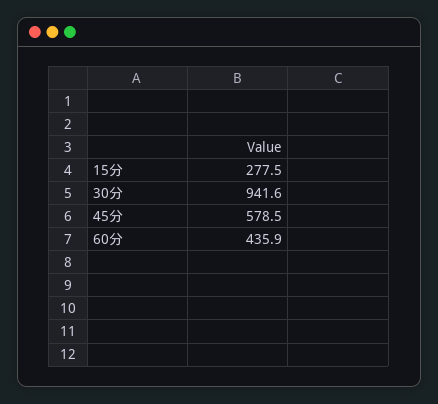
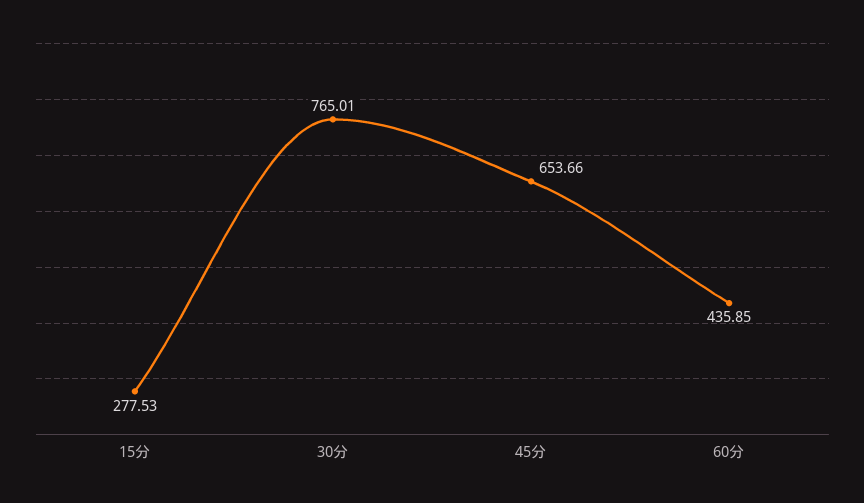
  {
    "15分": 277.53,
-   "30分": 941.6,
+   "30分": 765.01,
-   "45分": 578.5,
+   "45分": 653.66,
    "60分": 435.85
  }

